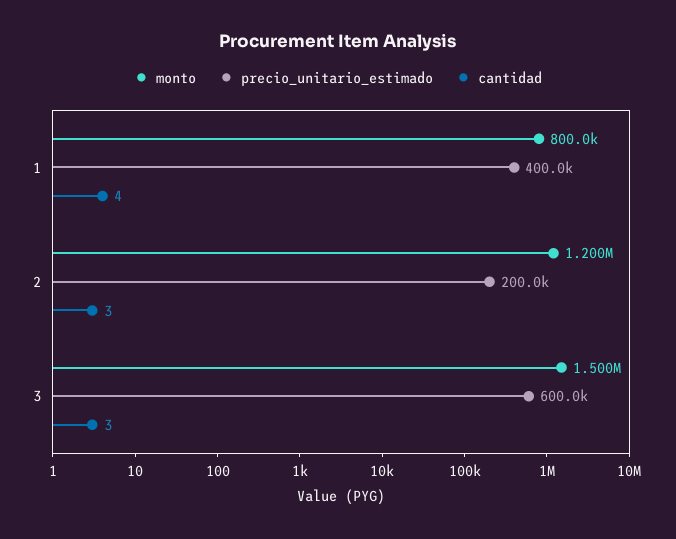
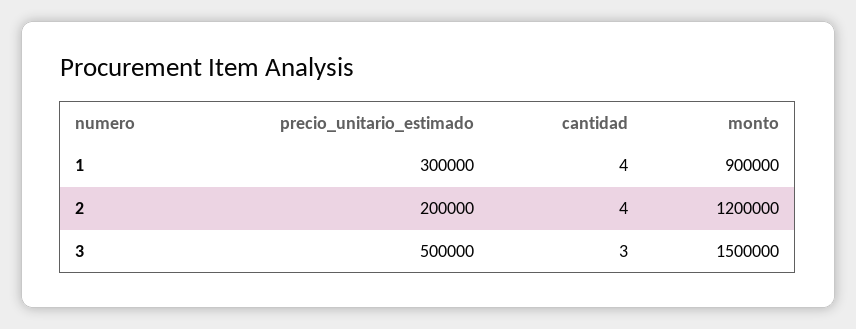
  {
    "monto": {
-     "1": 800000,
+     "1": 900000,
      "2": 1200000,
      "3": 1500000
    },
    "precio_unitario_estimado": {
-     "1": 400000,
+     "1": 300000,
      "2": 200000,
-     "3": 600000
+     "3": 500000
    },
    "cantidad": {
      "1": 4,
-     "2": 3,
+     "2": 4,
      "3": 3
    }
  }

